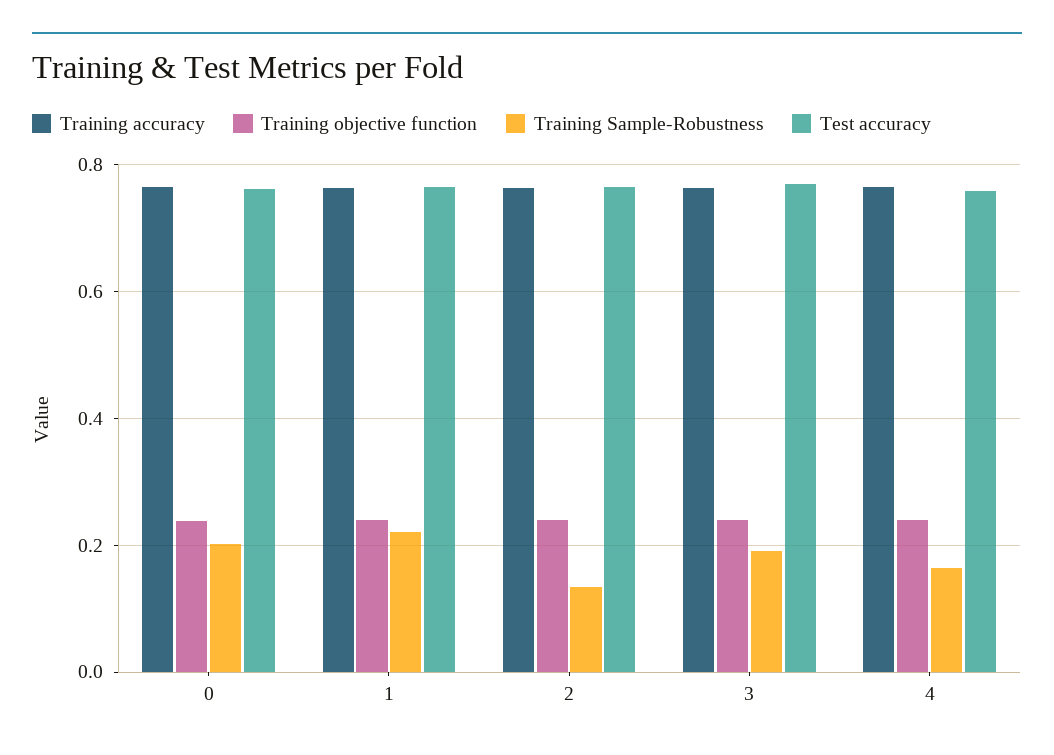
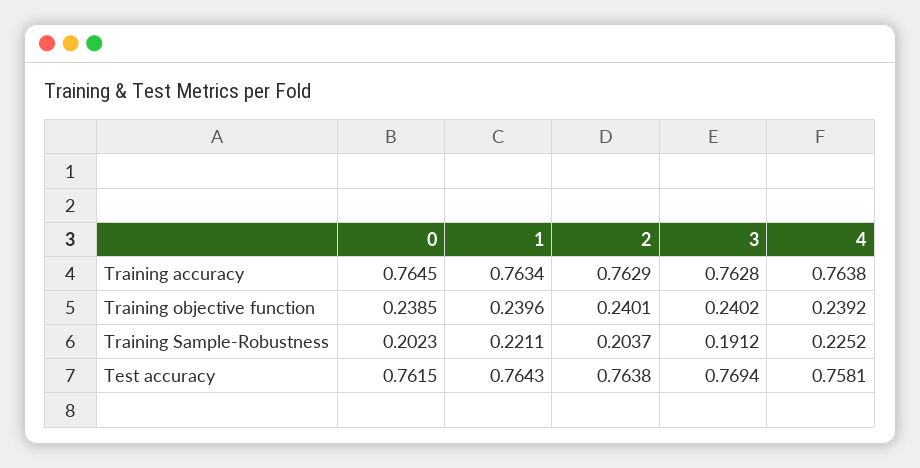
  {
    "Training accuracy": {
      "0": 0.7645,
      "1": 0.7634,
      "2": 0.7629,
      "3": 0.7628,
      "4": 0.7638
    },
    "Training objective function": {
      "0": 0.2385,
      "1": 0.2396,
      "2": 0.2401,
      "3": 0.2402,
      "4": 0.2392
    },
    "Training Sample-Robustness": {
      "0": 0.2023,
      "1": 0.2211,
-     "2": 0.14,
+     "2": 0.2037,
      "3": 0.1912,
-     "4": 0.16
+     "4": 0.2252
    },
    "Test accuracy": {
      "0": 0.7615,
      "1": 0.7643,
      "2": 0.7638,
      "3": 0.7694,
      "4": 0.7581
    }
  }

